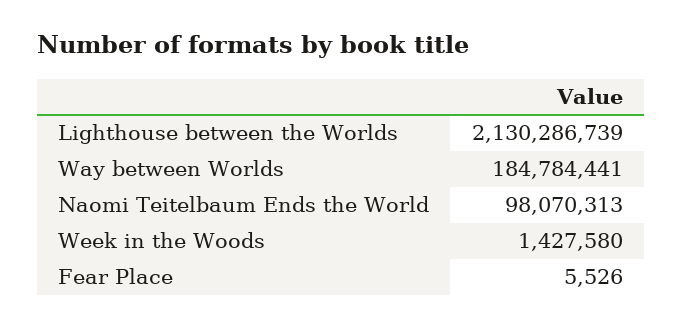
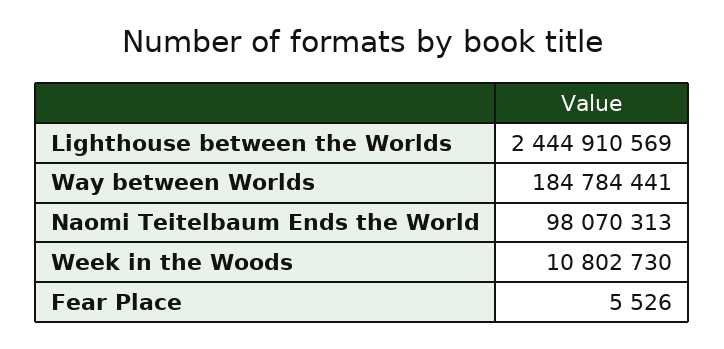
  {
-   "Lighthouse between the Worlds": 2130286739,
+   "Lighthouse between the Worlds": 2444910569,
    "Way between Worlds": 184784441,
    "Naomi Teitelbaum Ends the World": 98070313,
-   "Week in the Woods": 1427580,
+   "Week in the Woods": 10802730,
    "Fear Place": 5526
  }

